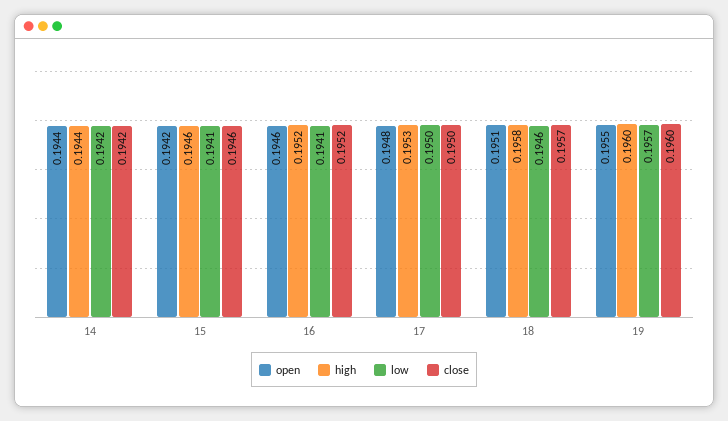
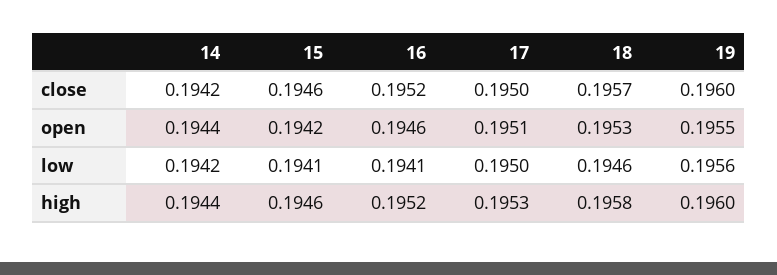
  {
    "open": {
      "14": 0.1944,
      "15": 0.1942,
      "16": 0.1946,
-     "17": 0.1948,
+     "17": 0.1951,
-     "18": 0.1951,
+     "18": 0.1953,
      "19": 0.1955
    },
    "high": {
      "14": 0.1944,
      "15": 0.1946,
      "16": 0.1952,
      "17": 0.1953,
      "18": 0.1958,
      "19": 0.196
    },
    "low": {
      "14": 0.1942,
      "15": 0.1941,
      "16": 0.1941,
      "17": 0.195,
      "18": 0.1946,
-     "19": 0.1957
+     "19": 0.1956
    },
    "close": {
      "14": 0.1942,
      "15": 0.1946,
      "16": 0.1952,
      "17": 0.195,
      "18": 0.1957,
      "19": 0.196
    }
  }

